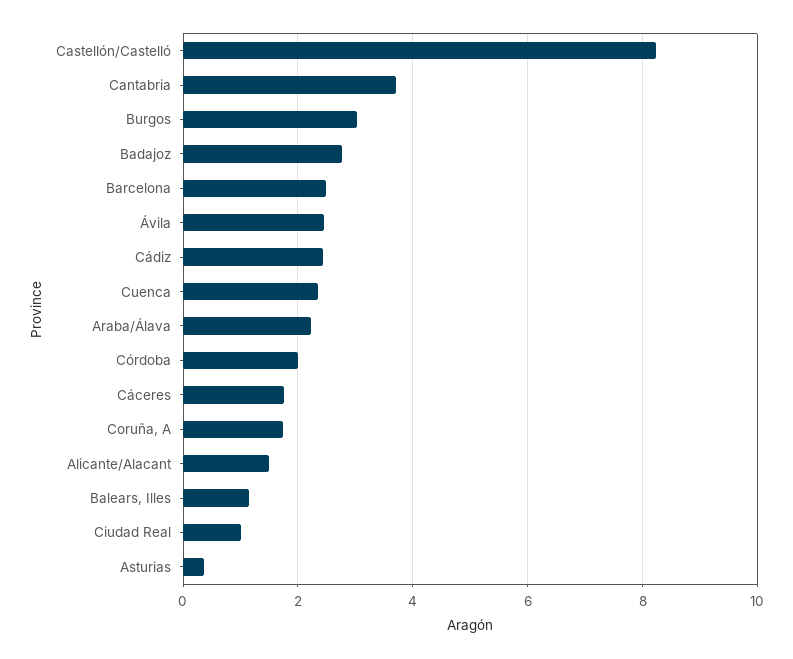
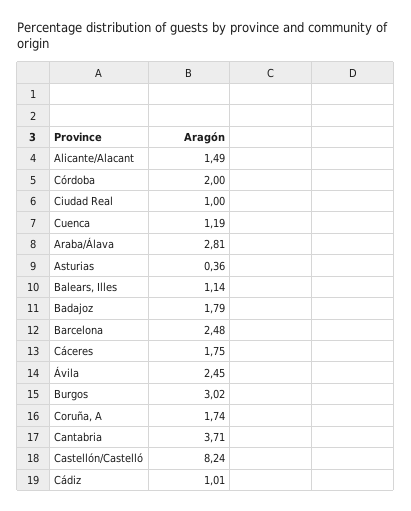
  {
    "Castellón/Castelló": 8.24,
    "Cantabria": 3.71,
    "Burgos": 3.02,
-   "Badajoz": 2.8,
+   "Badajoz": 1.79,
    "Barcelona": 2.48,
    "Ávila": 2.45,
-   "Cádiz": 2.4,
+   "Cádiz": 1.01,
-   "Cuenca": 2.4,
+   "Cuenca": 1.19,
-   "Araba/Álava": 2.2,
+   "Araba/Álava": 2.81,
    "Córdoba": 2,
    "Cáceres": 1.75,
    "Coruña, A": 1.74,
    "Alicante/Alacant": 1.49,
    "Balears, Illes": 1.14,
    "Ciudad Real": 1,
    "Asturias": 0.36
  }

